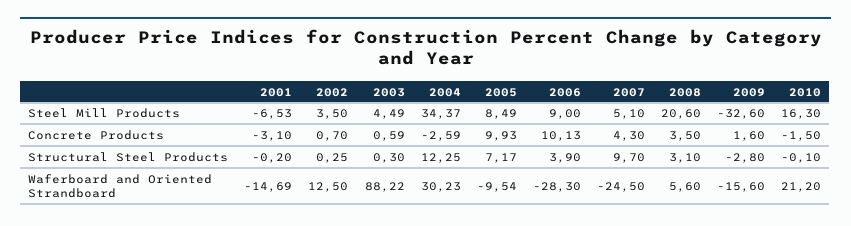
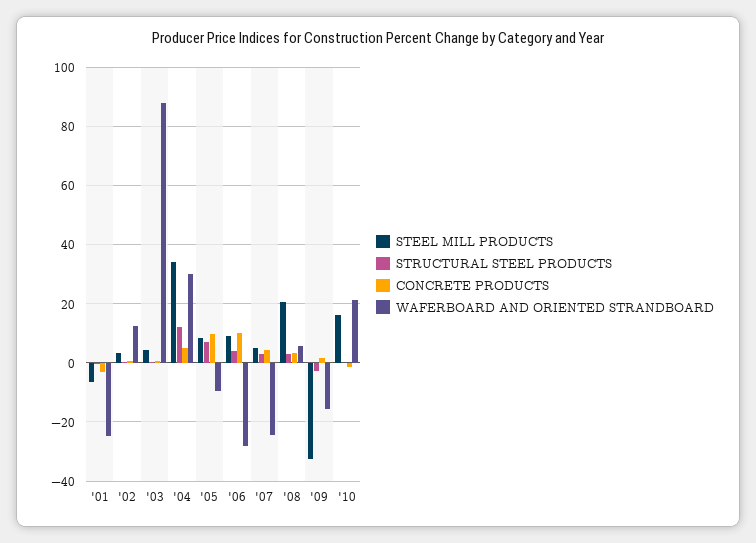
  {
    "Steel Mill Products": {
      "2001": -6.53,
      "2002": 3.5,
      "2003": 4.49,
      "2004": 34.37,
      "2005": 8.49,
      "2006": 9,
      "2007": 5.1,
      "2008": 20.6,
      "2009": -32.6,
      "2010": 16.3
    },
    "Concrete Products": {
      "2001": -3.1,
      "2002": 0.7,
      "2003": 0.59,
-     "2004": -2.59,
+     "2004": 5,
      "2005": 9.93,
      "2006": 10.13,
      "2007": 4.3,
      "2008": 3.5,
      "2009": 1.6,
      "2010": -1.5
    },
    "Structural Steel Products": {
      "2001": -0.2,
      "2002": 0.25,
      "2003": 0.3,
      "2004": 12.25,
      "2005": 7.17,
      "2006": 3.9,
-     "2007": 9.7,
+     "2007": 2.5,
      "2008": 3.1,
      "2009": -2.8,
      "2010": -0.1
    },
    "Waferboard and Oriented Strandboard": {
-     "2001": -14.69,
+     "2001": -25,
      "2002": 12.5,
      "2003": 88.22,
      "2004": 30.23,
      "2005": -9.54,
      "2006": -28.3,
      "2007": -24.5,
      "2008": 5.6,
      "2009": -15.6,
      "2010": 21.2
    }
  }

